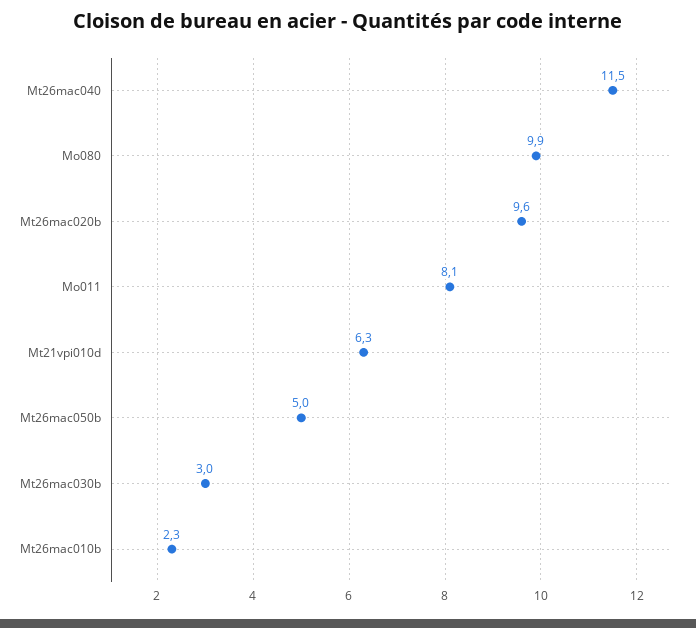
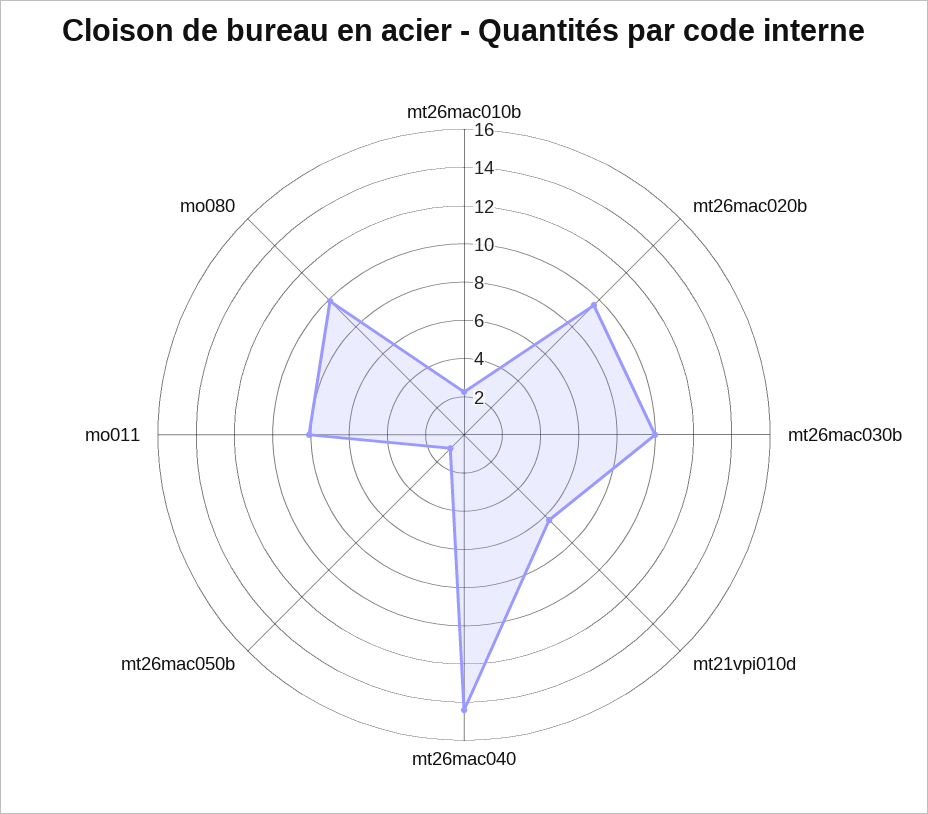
  {
-   "Mt26mac040": 11.5,
+   "Mt26mac040": 14.5,
    "Mo080": 9.9,
    "Mt26mac020b": 9.6,
    "Mo011": 8.1,
    "Mt21vpi010d": 6.3,
-   "Mt26mac050b": 5,
+   "Mt26mac050b": 1,
-   "Mt26mac030b": 3,
+   "Mt26mac030b": 10,
    "Mt26mac010b": 2.3
  }

